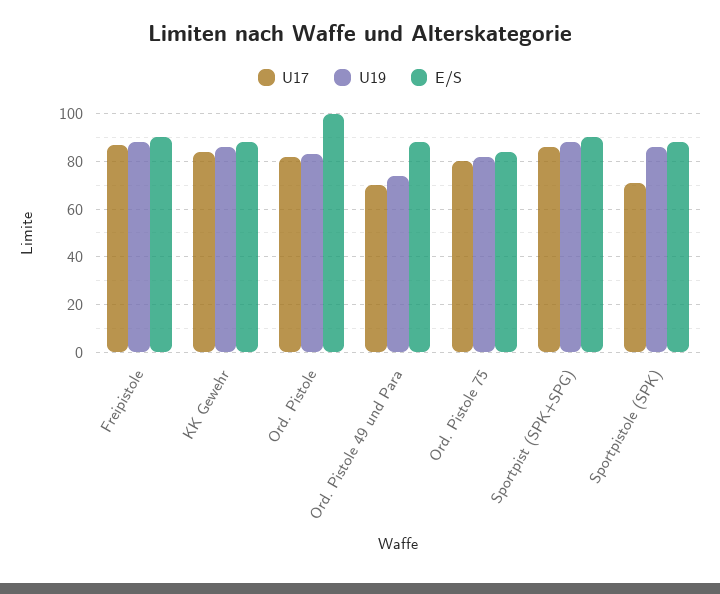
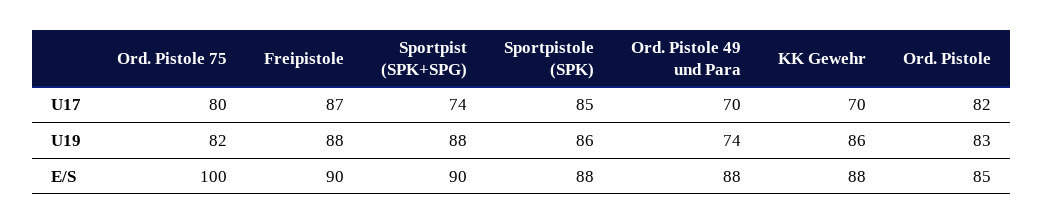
  {
    "U17": {
      "Freipistole": 87,
-     "KK Gewehr": 85,
+     "KK Gewehr": 70,
      "Ord. Pistole": 82,
      "Ord. Pistole 49 und Para": 70,
      "Ord. Pistole 75": 80,
-     "Sportpist (SPK+SPG)": 85,
+     "Sportpist (SPK+SPG)": 74,
-     "Sportpistole (SPK)": 70
+     "Sportpistole (SPK)": 85
    },
    "U19": {
      "Freipistole": 88,
      "KK Gewehr": 86,
      "Ord. Pistole": 83,
      "Ord. Pistole 49 und Para": 74,
      "Ord. Pistole 75": 82,
      "Sportpist (SPK+SPG)": 88,
      "Sportpistole (SPK)": 86
    },
    "E/S": {
      "Freipistole": 90,
      "KK Gewehr": 88,
-     "Ord. Pistole": 100,
+     "Ord. Pistole": 85,
      "Ord. Pistole 49 und Para": 88,
-     "Ord. Pistole 75": 85,
+     "Ord. Pistole 75": 100,
      "Sportpist (SPK+SPG)": 90,
      "Sportpistole (SPK)": 88
    }
  }

